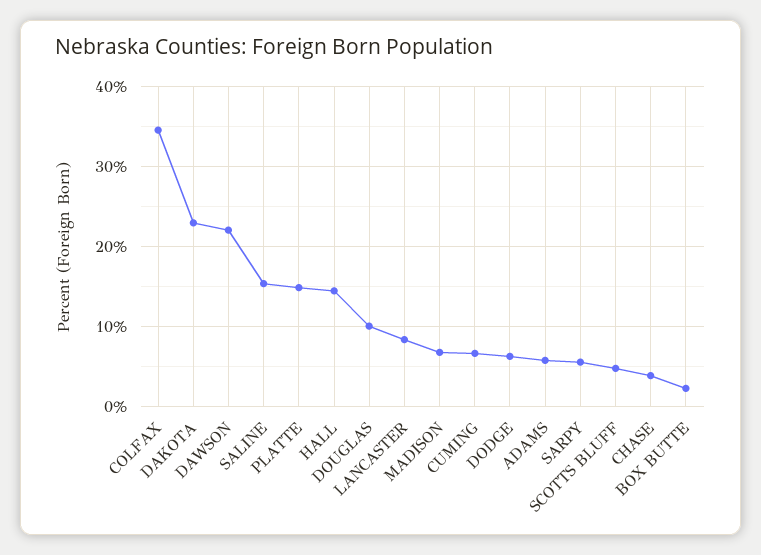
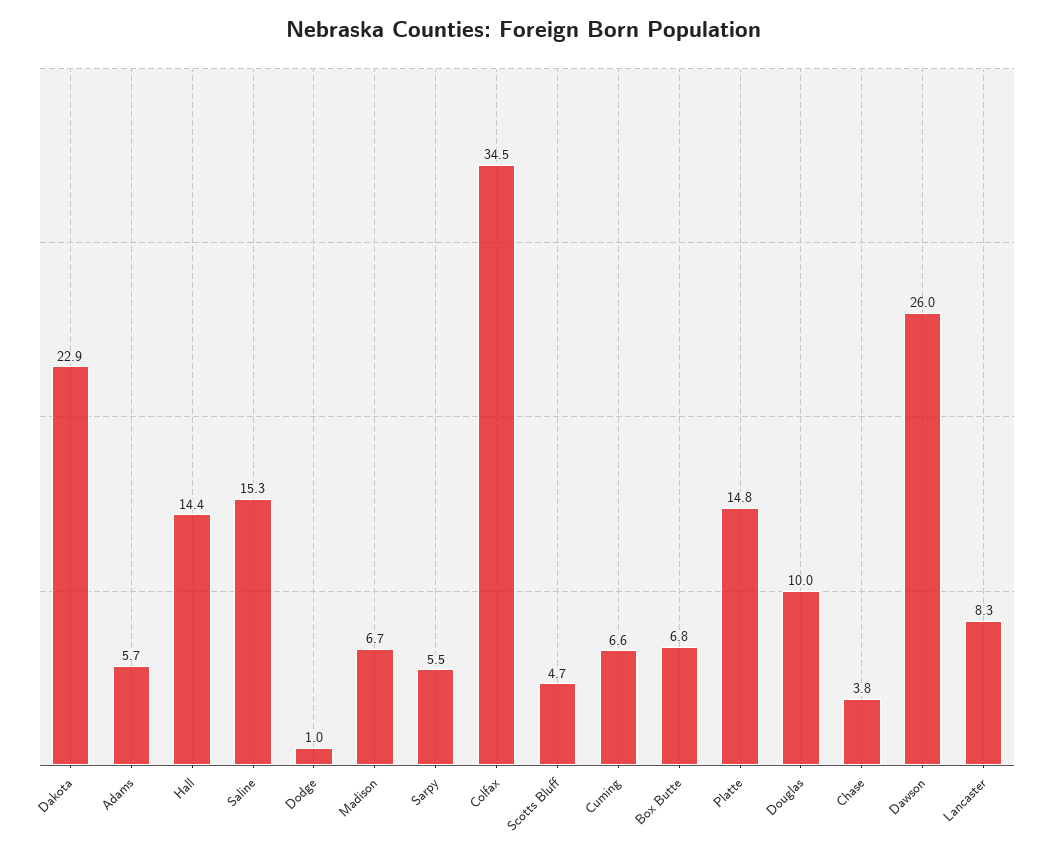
  {
    "COLFAX": 34.5,
    "DAKOTA": 22.9,
-   "DAWSON": 22,
+   "DAWSON": 26,
    "SALINE": 15.3,
    "PLATTE": 14.8,
    "HALL": 14.4,
    "DOUGLAS": 10,
    "LANCASTER": 8.3,
    "MADISON": 6.7,
    "CUMING": 6.6,
-   "DODGE": 6,
+   "DODGE": 1,
    "ADAMS": 5.7,
    "SARPY": 5.5,
    "SCOTTS BLUFF": 4.7,
    "CHASE": 3.8,
-   "BOX BUTTE": 2
+   "BOX BUTTE": 6.8
  }

